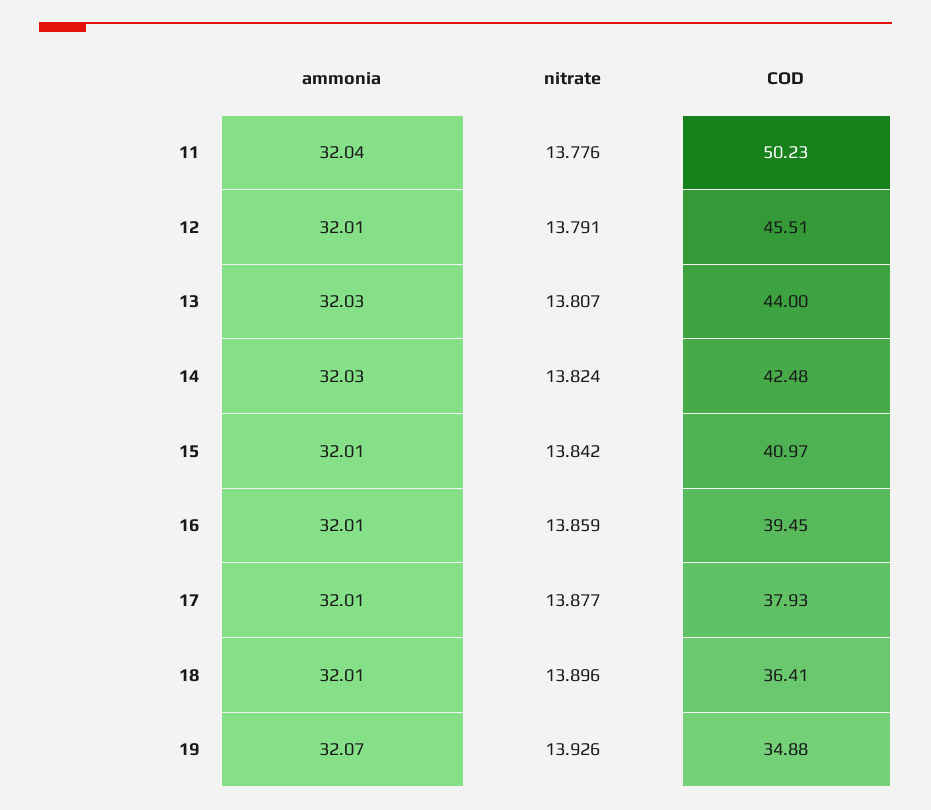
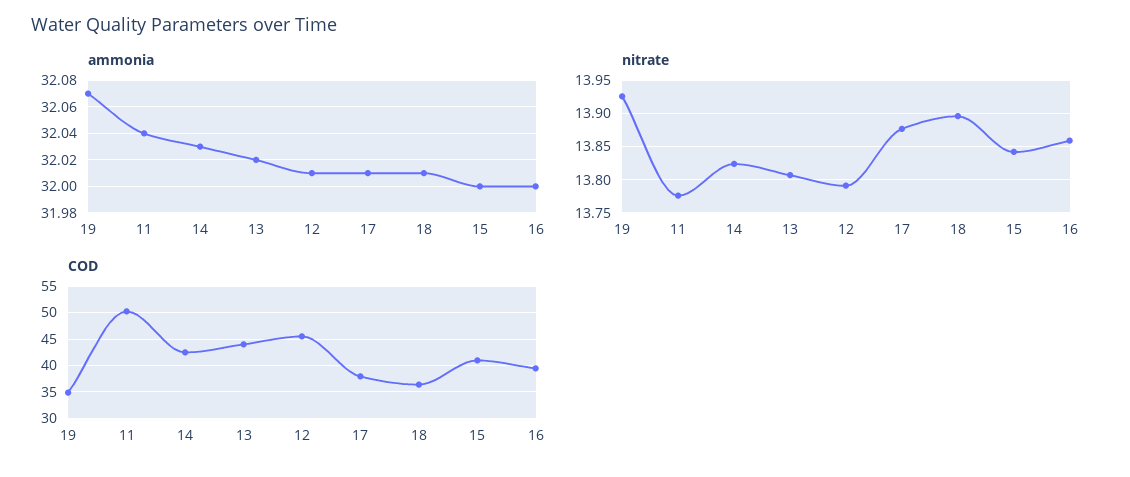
  {
    "ammonia": {
      "11": 32.04,
      "12": 32.01,
-     "13": 32.03,
+     "13": 32.02,
      "14": 32.03,
-     "15": 32.01,
+     "15": 32,
-     "16": 32.01,
+     "16": 32,
      "17": 32.01,
      "18": 32.01,
      "19": 32.07
    },
    "nitrate": {
      "11": 13.776,
      "12": 13.791,
      "13": 13.807,
      "14": 13.824,
      "15": 13.842,
      "16": 13.859,
      "17": 13.877,
      "18": 13.896,
      "19": 13.926
    },
    "COD": {
      "11": 50.23,
      "12": 45.51,
      "13": 44,
      "14": 42.48,
      "15": 40.97,
      "16": 39.45,
      "17": 37.93,
      "18": 36.41,
      "19": 34.88
    }
  }

